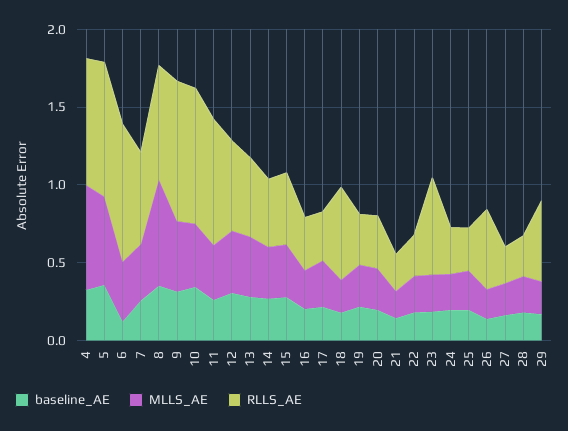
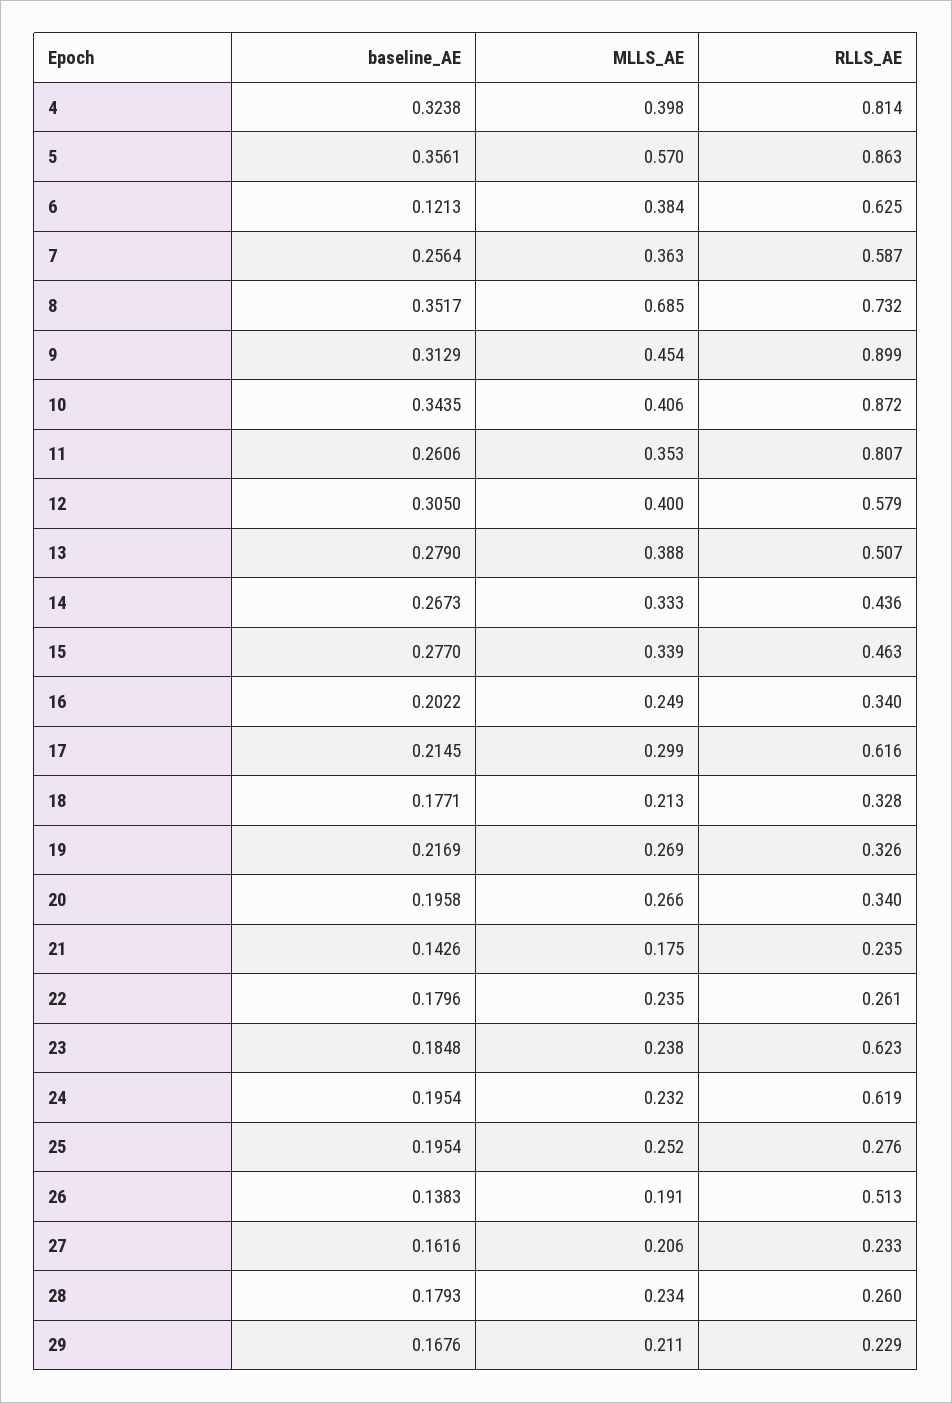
  {
    "baseline_AE": {
      "4": 0.3238,
      "5": 0.3561,
      "6": 0.1213,
      "7": 0.2564,
      "8": 0.3517,
      "9": 0.3129,
      "10": 0.3435,
      "11": 0.2606,
      "12": 0.305,
      "13": 0.279,
      "14": 0.2673,
      "15": 0.277,
      "16": 0.2022,
      "17": 0.2145,
      "18": 0.1771,
      "19": 0.2169,
      "20": 0.1958,
      "21": 0.1426,
      "22": 0.1796,
      "23": 0.1848,
      "24": 0.1954,
      "25": 0.1954,
      "26": 0.1383,
      "27": 0.1616,
      "28": 0.1793,
      "29": 0.1676
    },
    "MLLS_AE": {
-     "4": 0.7,
+     "4": 0.398,
      "5": 0.57,
      "6": 0.384,
      "7": 0.363,
      "8": 0.685,
      "9": 0.454,
      "10": 0.406,
      "11": 0.353,
      "12": 0.4,
      "13": 0.388,
      "14": 0.333,
      "15": 0.339,
      "16": 0.249,
      "17": 0.299,
      "18": 0.213,
      "19": 0.269,
      "20": 0.266,
      "21": 0.175,
      "22": 0.235,
      "23": 0.238,
      "24": 0.232,
      "25": 0.252,
      "26": 0.191,
      "27": 0.206,
      "28": 0.234,
      "29": 0.211
    },
    "RLLS_AE": {
      "4": 0.814,
      "5": 0.863,
-     "6": 0.9,
+     "6": 0.625,
      "7": 0.587,
      "8": 0.732,
      "9": 0.899,
      "10": 0.872,
      "11": 0.807,
      "12": 0.579,
      "13": 0.507,
      "14": 0.436,
      "15": 0.463,
      "16": 0.34,
-     "17": 0.3,
+     "17": 0.616,
-     "18": 0.6,
+     "18": 0.328,
      "19": 0.326,
      "20": 0.34,
      "21": 0.235,
      "22": 0.261,
      "23": 0.623,
-     "24": 0.3,
+     "24": 0.619,
      "25": 0.276,
      "26": 0.513,
      "27": 0.233,
      "28": 0.26,
-     "29": 0.5
+     "29": 0.229
    }
  }

